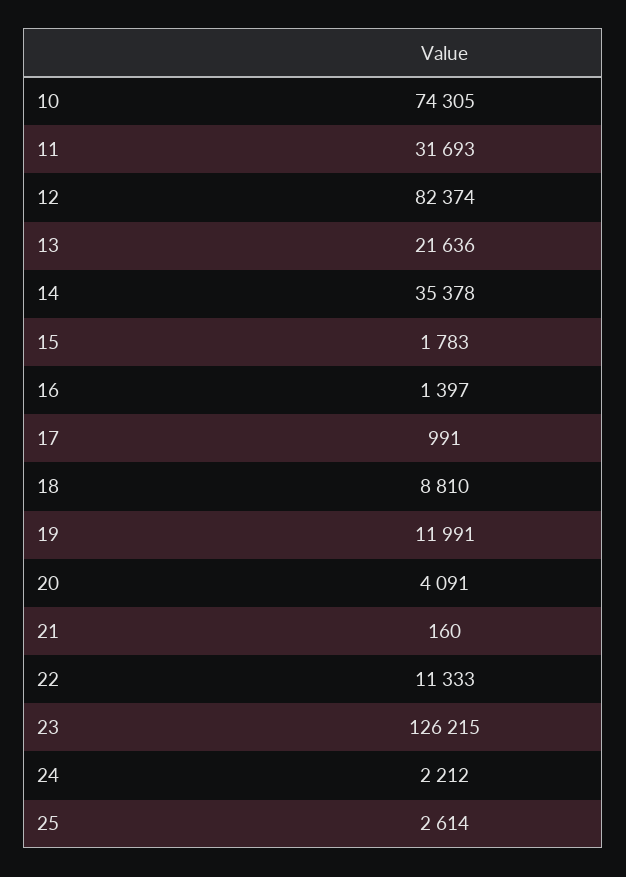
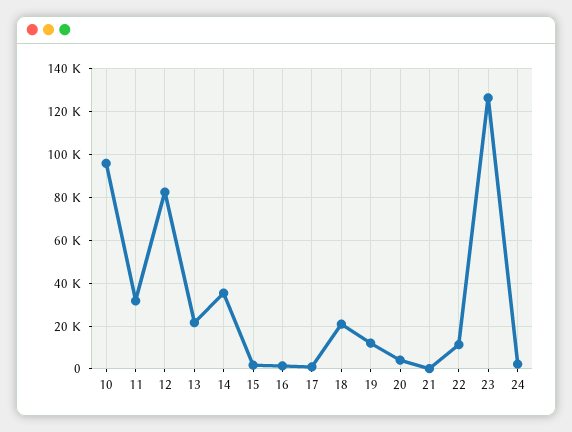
  {
-   "10": 74305,
+   "10": 95000,
    "11": 31693,
    "12": 82374,
    "13": 21636,
    "14": 35378,
    "15": 1783,
    "16": 1397,
    "17": 991,
-   "18": 8810,
+   "18": 20000,
    "19": 11991,
    "20": 4091,
    "21": 160,
    "22": 11333,
    "23": 126215,
-   "24": 2212,
+   "24": 2212
-   "25": 2614
  }

